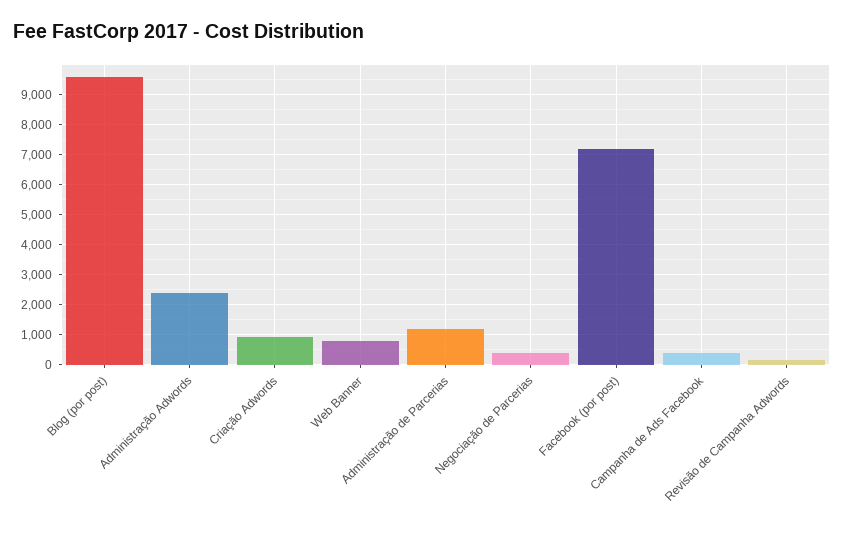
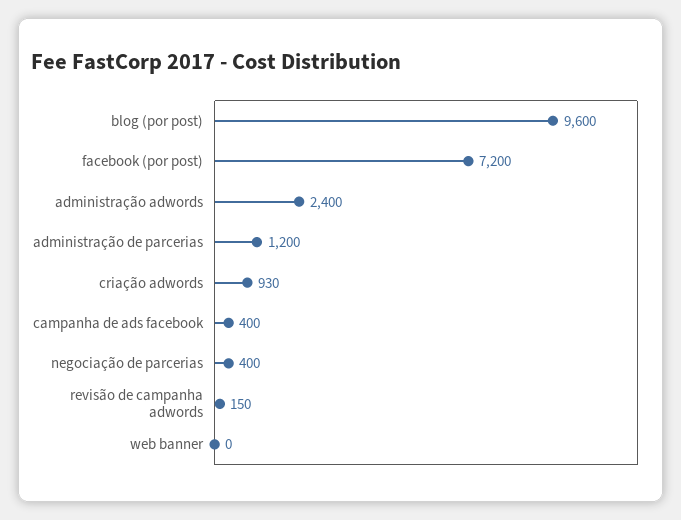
  {
    "Blog (por post)": 9600,
    "Administração Adwords": 2400,
    "Criação Adwords": 930,
-   "Web Banner": 750,
+   "Web Banner": 0,
    "Administração de Parcerias": 1200,
    "Negociação de Parcerias": 400,
    "Facebook (por post)": 7200,
    "Campanha de Ads Facebook": 400,
    "Revisão de Campanha Adwords": 150
  }

